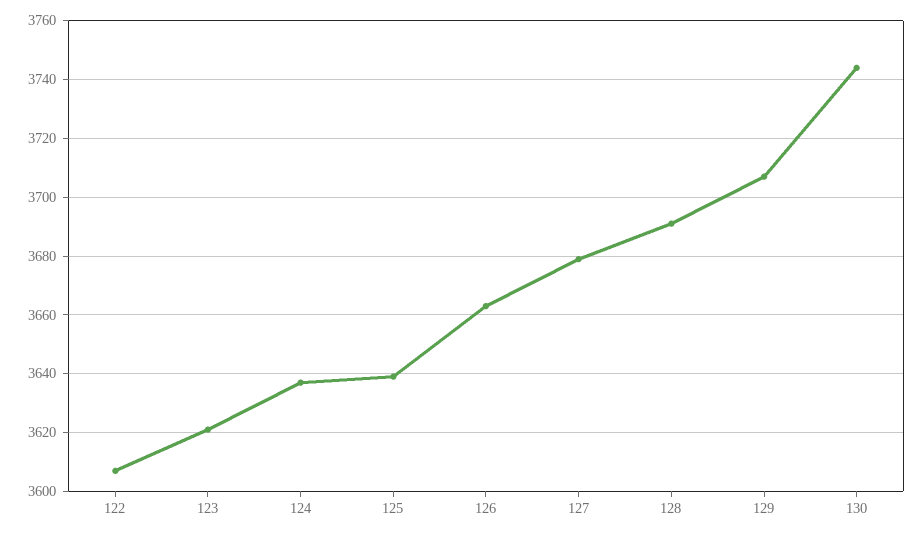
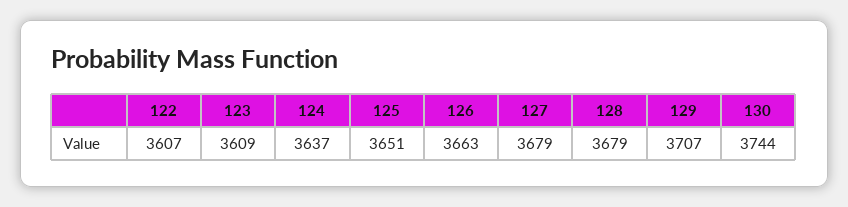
  {
    "122": 3607,
-   "123": 3620,
+   "123": 3609,
    "124": 3637,
-   "125": 3640,
+   "125": 3651,
    "126": 3663,
    "127": 3679,
-   "128": 3690,
+   "128": 3679,
    "129": 3707,
    "130": 3744
  }

